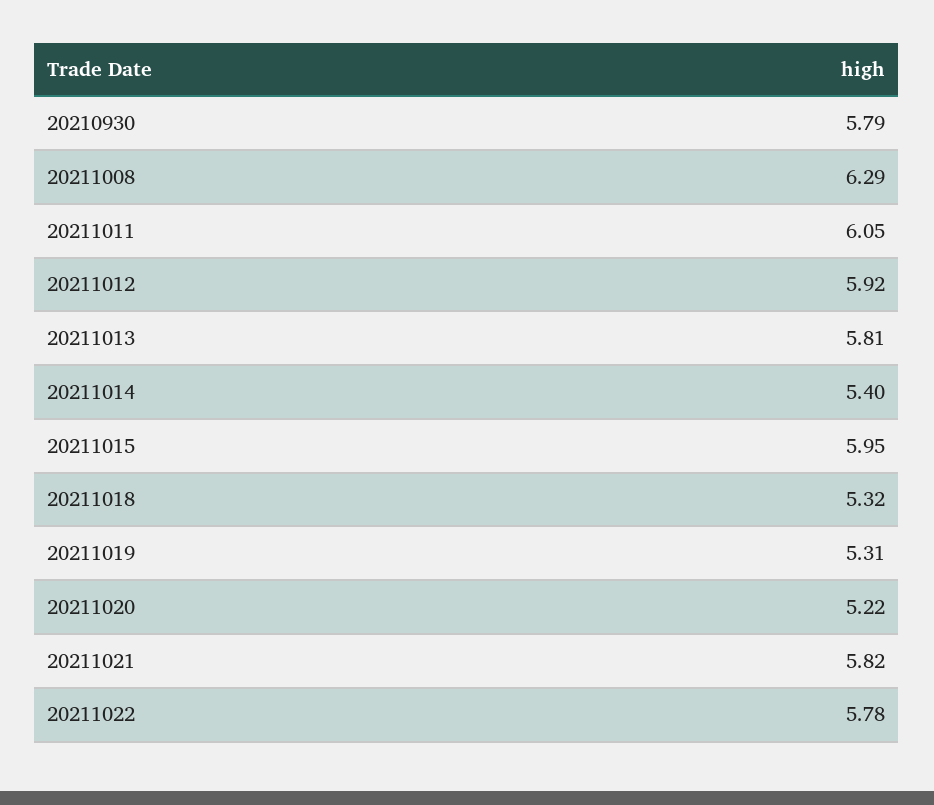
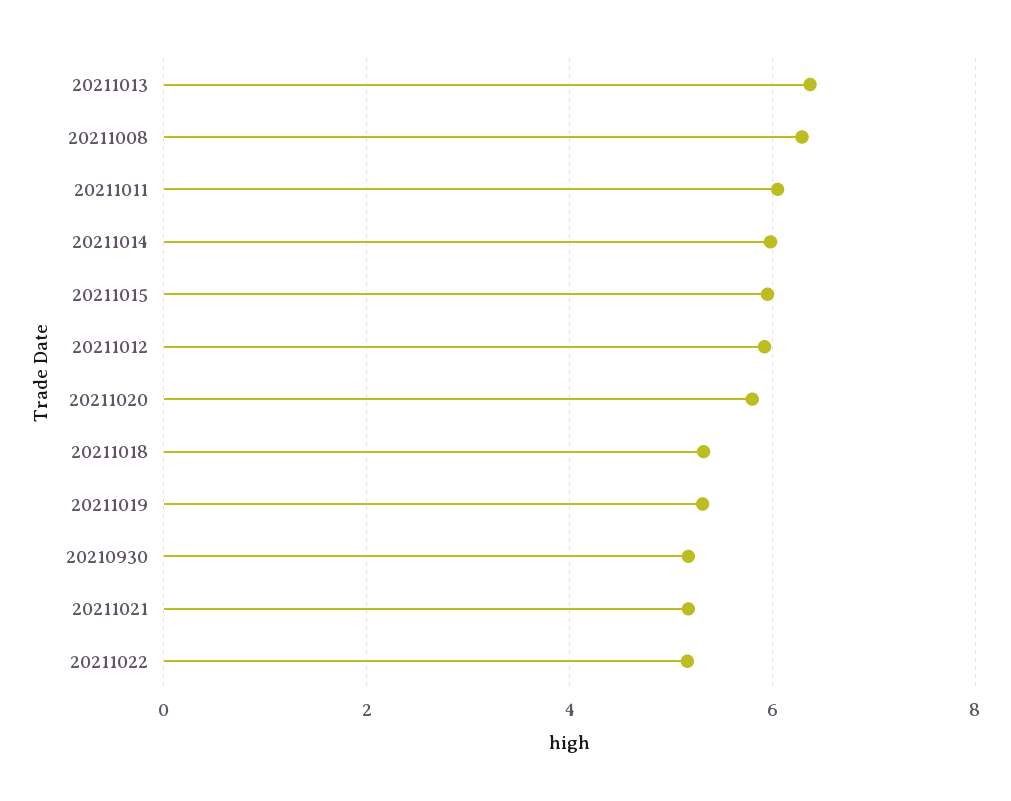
  {
-   "20210930": 5.79,
+   "20210930": 5.2,
    "20211008": 6.29,
    "20211011": 6.05,
    "20211012": 5.92,
-   "20211013": 5.81,
+   "20211013": 6.4,
-   "20211014": 5.4,
+   "20211014": 6,
    "20211015": 5.95,
    "20211018": 5.32,
    "20211019": 5.31,
-   "20211020": 5.22,
+   "20211020": 5.8,
-   "20211021": 5.82,
+   "20211021": 5.2,
-   "20211022": 5.78
+   "20211022": 5.2
  }

